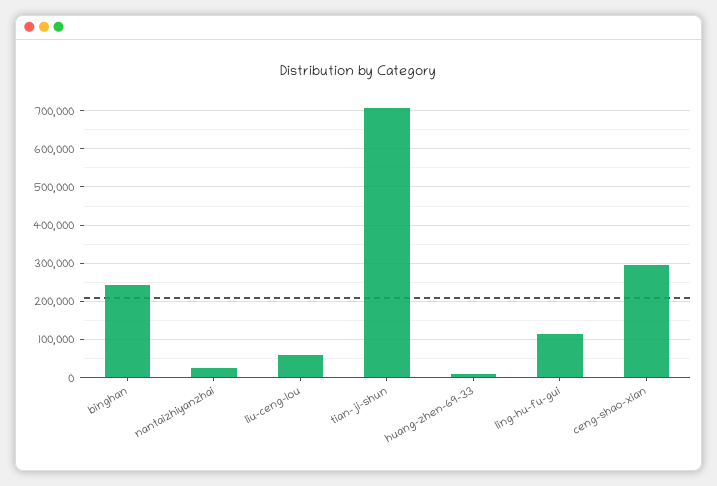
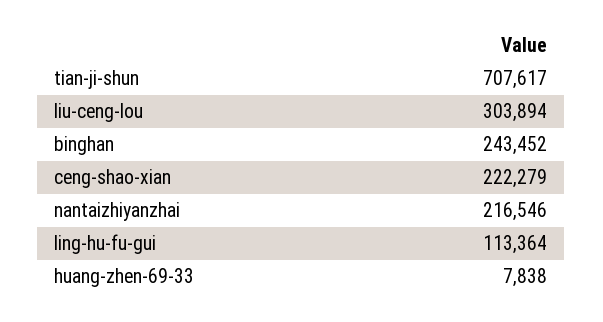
  {
    "binghan": 243452,
-   "nantaizhiyanzhai": 20000,
+   "nantaizhiyanzhai": 216546,
-   "liu-ceng-lou": 60000,
+   "liu-ceng-lou": 303894,
    "tian-ji-shun": 707617,
    "huang-zhen-69-33": 7838,
    "ling-hu-fu-gui": 113364,
-   "ceng-shao-xian": 300000
+   "ceng-shao-xian": 222279
  }

